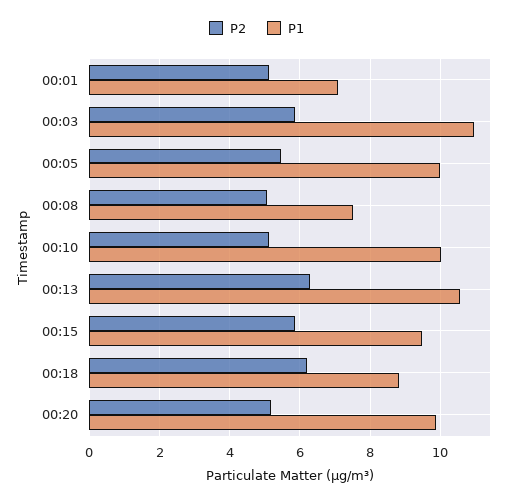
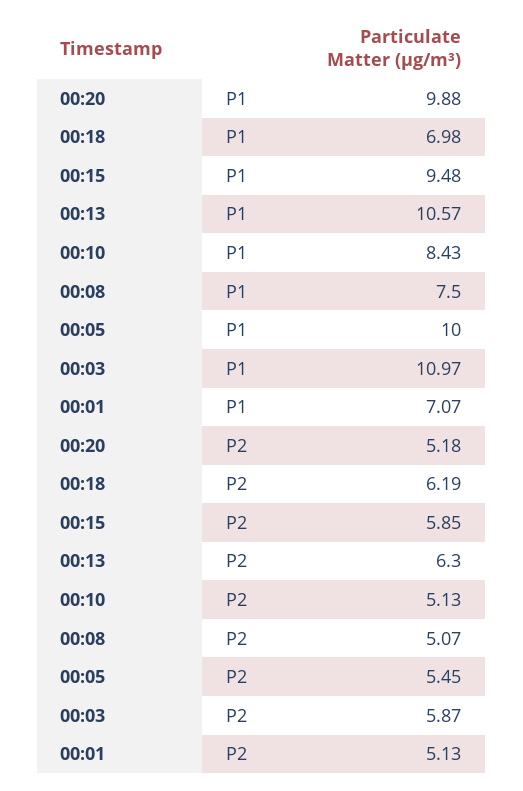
  {
    "P2": {
      "00:01": 5.13,
      "00:03": 5.87,
      "00:05": 5.45,
      "00:08": 5.07,
      "00:10": 5.13,
      "00:13": 6.3,
      "00:15": 5.85,
      "00:18": 6.19,
      "00:20": 5.18
    },
    "P1": {
      "00:01": 7.07,
      "00:03": 10.97,
      "00:05": 10,
      "00:08": 7.5,
-     "00:10": 10,
+     "00:10": 8.43,
      "00:13": 10.57,
      "00:15": 9.48,
-     "00:18": 8.8,
+     "00:18": 6.98,
      "00:20": 9.88
    }
  }

